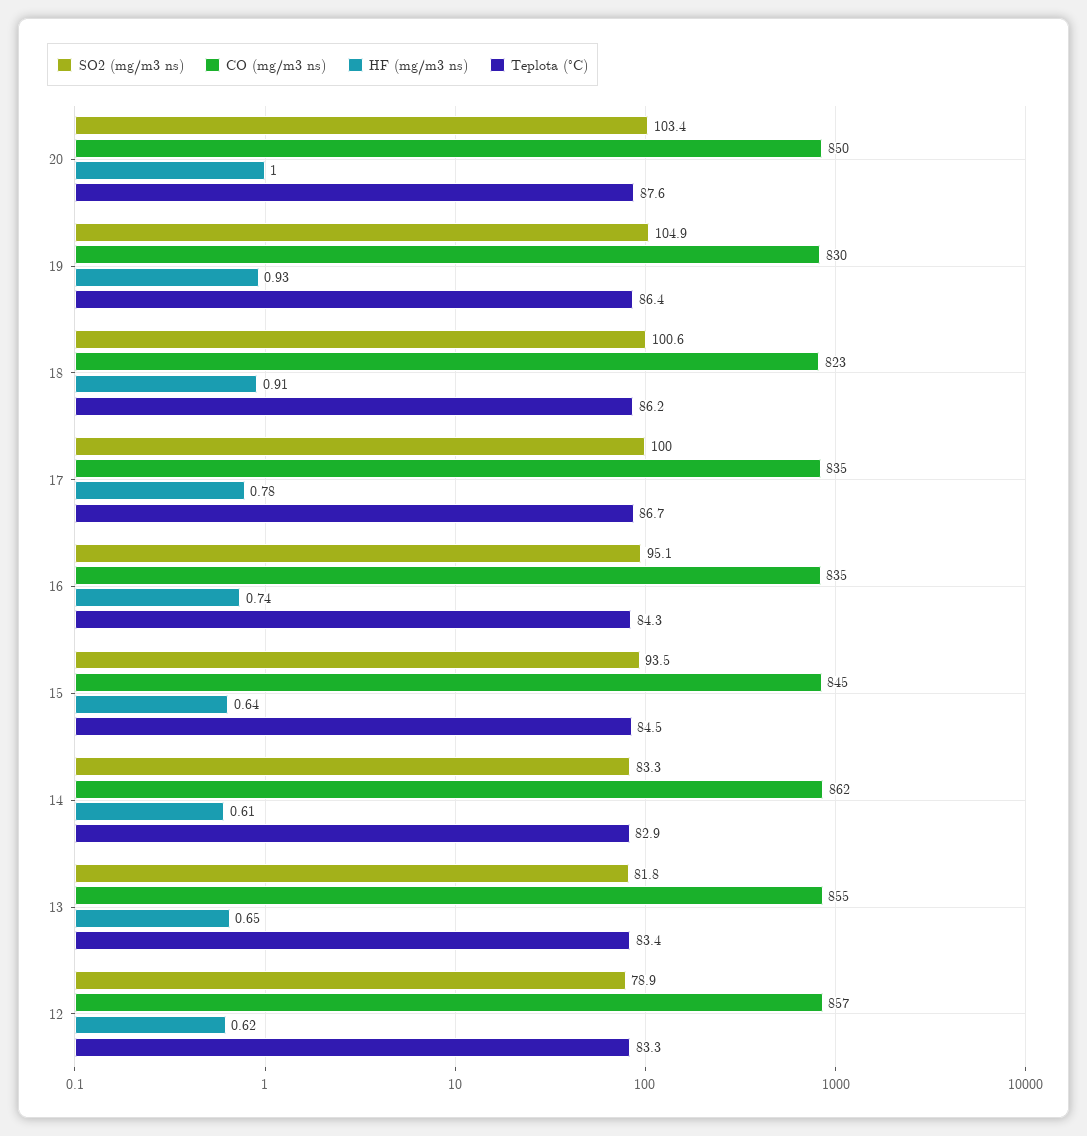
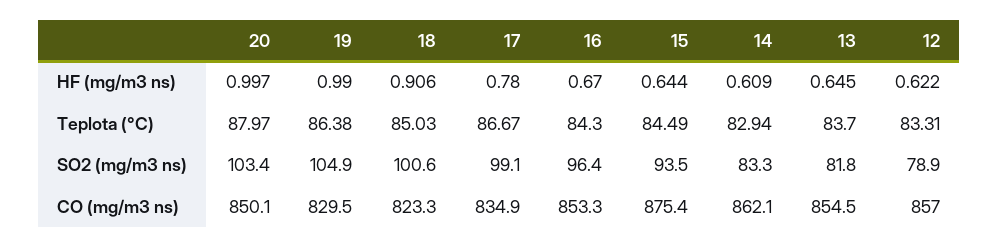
  {
    "SO2 (mg/m3 ns)": {
      "20": 103.4,
      "19": 104.9,
      "18": 100.6,
-     "17": 100,
+     "17": 99.1,
-     "16": 95.1,
+     "16": 96.4,
      "15": 93.5,
      "14": 83.3,
      "13": 81.8,
      "12": 78.9
    },
    "CO (mg/m3 ns)": {
      "20": 850.1,
      "19": 829.5,
      "18": 823.3,
      "17": 834.9,
-     "16": 835,
+     "16": 853.3,
-     "15": 845,
+     "15": 875.4,
      "14": 862.1,
      "13": 854.5,
      "12": 857
    },
    "HF (mg/m3 ns)": {
      "20": 0.997,
-     "19": 0.93,
+     "19": 0.99,
      "18": 0.906,
      "17": 0.78,
-     "16": 0.74,
+     "16": 0.67,
      "15": 0.644,
      "14": 0.609,
      "13": 0.645,
      "12": 0.622
    },
    "Teplota (°C)": {
-     "20": 87.6,
+     "20": 87.97,
      "19": 86.38,
-     "18": 86.2,
+     "18": 85.03,
      "17": 86.67,
      "16": 84.3,
      "15": 84.49,
      "14": 82.94,
-     "13": 83.4,
+     "13": 83.7,
      "12": 83.31
    }
  }

